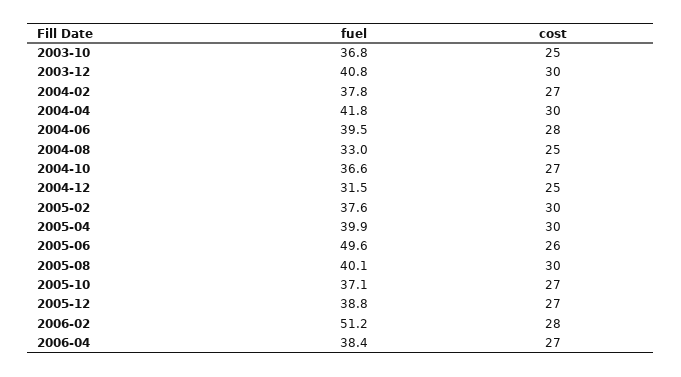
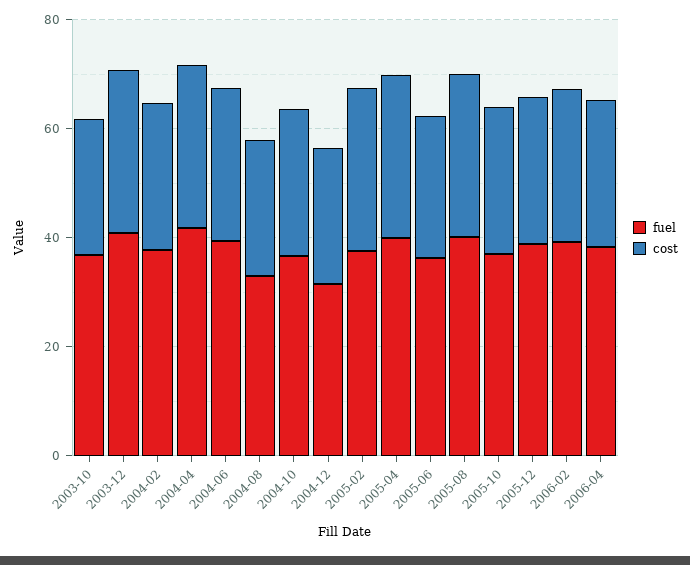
  {
    "fuel": {
      "2003-10": 36.8,
      "2003-12": 40.8,
      "2004-02": 37.8,
      "2004-04": 41.8,
      "2004-06": 39.5,
      "2004-08": 33,
      "2004-10": 36.6,
      "2004-12": 31.5,
      "2005-02": 37.6,
      "2005-04": 39.9,
-     "2005-06": 49.6,
+     "2005-06": 35,
      "2005-08": 40.1,
      "2005-10": 37.1,
      "2005-12": 38.8,
-     "2006-02": 51.2,
+     "2006-02": 40,
      "2006-04": 38.4
    },
    "cost": {
      "2003-10": 25,
      "2003-12": 30,
      "2004-02": 27,
      "2004-04": 30,
      "2004-06": 28,
      "2004-08": 25,
      "2004-10": 27,
      "2004-12": 25,
      "2005-02": 30,
      "2005-04": 30,
      "2005-06": 26,
      "2005-08": 30,
      "2005-10": 27,
      "2005-12": 27,
      "2006-02": 28,
      "2006-04": 27
    }
  }

